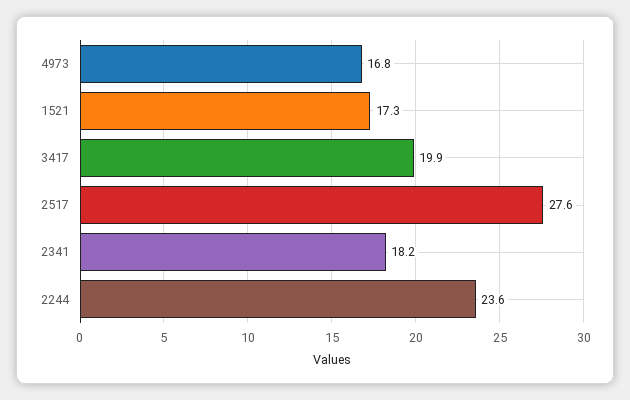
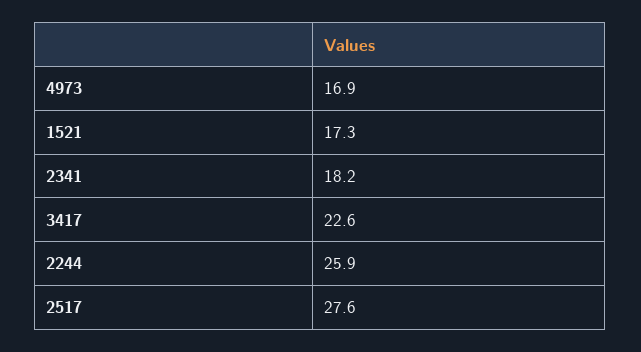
  {
-   "4973": 16.8,
+   "4973": 16.9,
    "1521": 17.3,
-   "3417": 19.9,
+   "3417": 22.6,
    "2517": 27.6,
    "2341": 18.2,
-   "2244": 23.6
+   "2244": 25.9
  }

